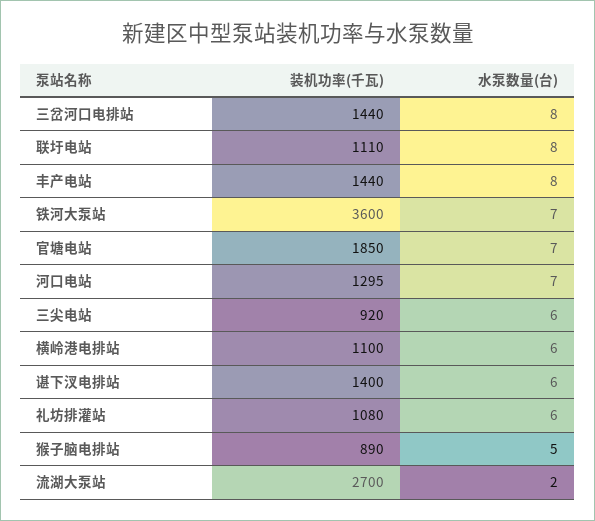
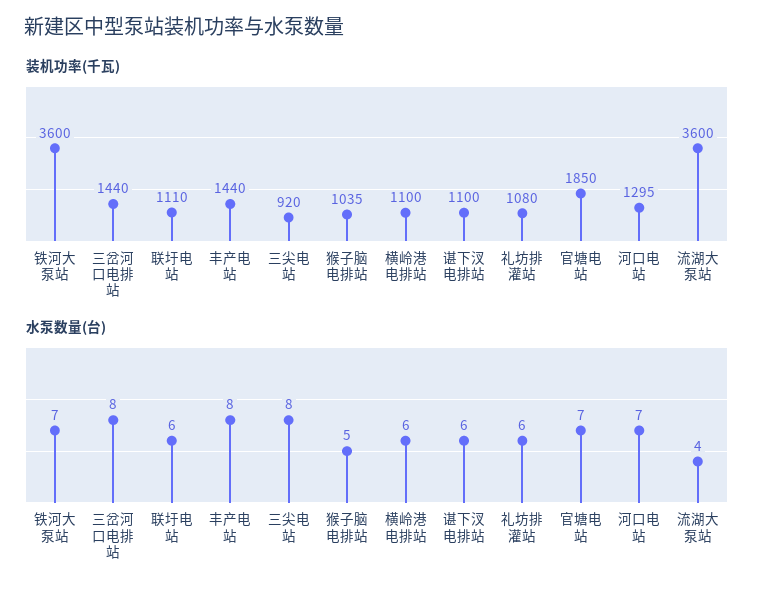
  {
    "装机功率(千瓦)": {
      "三岔河口电排站": 1440,
      "联圩电站": 1110,
      "丰产电站": 1440,
      "铁河大泵站": 3600,
      "官塘电站": 1850,
      "河口电站": 1295,
      "三尖电站": 920,
      "横岭港电排站": 1100,
-     "谌下汊电排站": 1400,
+     "谌下汊电排站": 1100,
      "礼坊排灌站": 1080,
-     "猴子脑电排站": 890,
+     "猴子脑电排站": 1035,
-     "流湖大泵站": 2700
+     "流湖大泵站": 3600
    },
    "水泵数量(台)": {
      "三岔河口电排站": 8,
-     "联圩电站": 8,
+     "联圩电站": 6,
      "丰产电站": 8,
      "铁河大泵站": 7,
      "官塘电站": 7,
      "河口电站": 7,
-     "三尖电站": 6,
+     "三尖电站": 8,
      "横岭港电排站": 6,
      "谌下汊电排站": 6,
      "礼坊排灌站": 6,
      "猴子脑电排站": 5,
-     "流湖大泵站": 2
+     "流湖大泵站": 4
    }
  }

